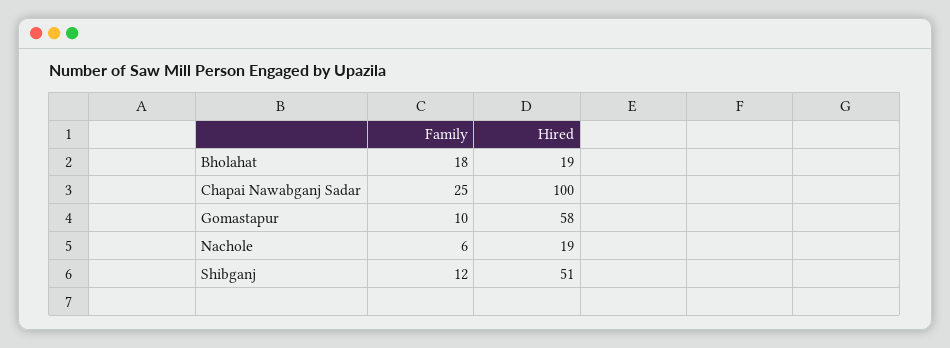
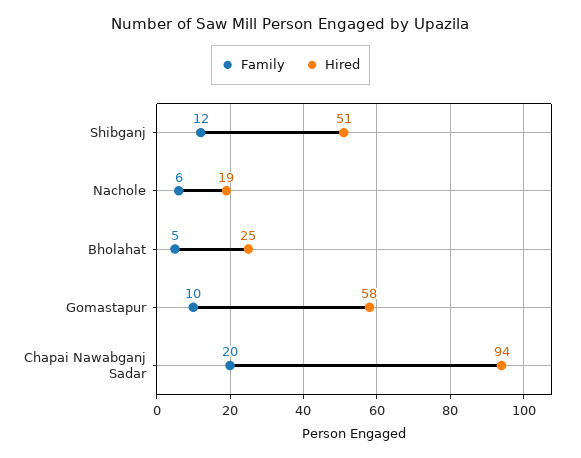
  {
    "Family": {
-     "Bholahat": 18,
+     "Bholahat": 5,
-     "Chapai Nawabganj Sadar": 25,
+     "Chapai Nawabganj Sadar": 20,
      "Gomastapur": 10,
      "Nachole": 6,
      "Shibganj": 12
    },
    "Hired": {
-     "Bholahat": 19,
+     "Bholahat": 25,
-     "Chapai Nawabganj Sadar": 100,
+     "Chapai Nawabganj Sadar": 94,
      "Gomastapur": 58,
      "Nachole": 19,
      "Shibganj": 51
    }
  }

